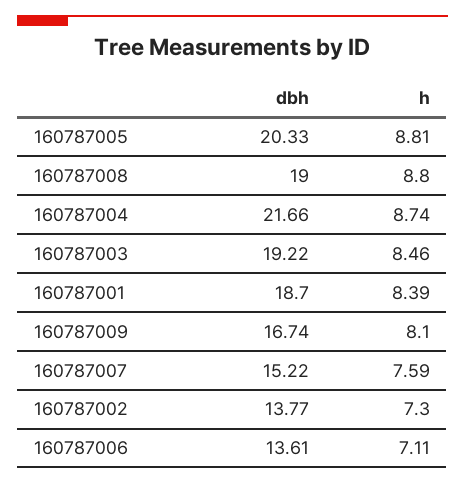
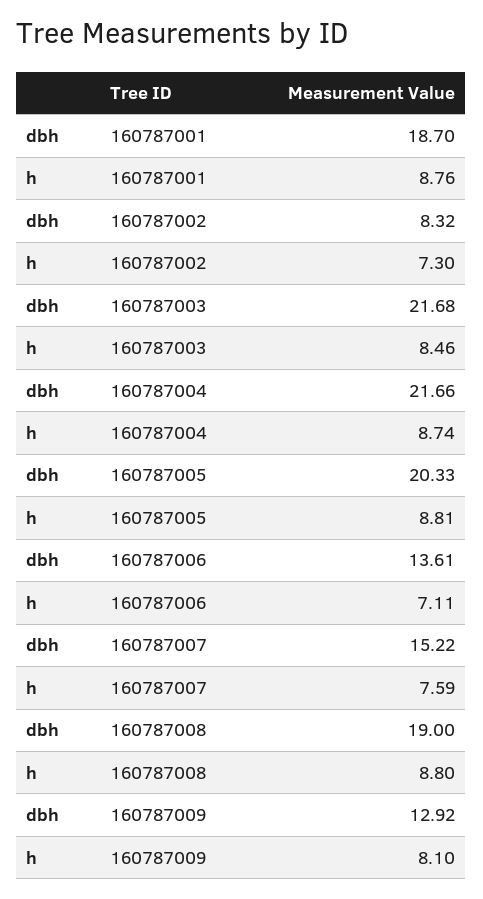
  {
    "dbh": {
      "160787005": 20.33,
      "160787008": 19,
      "160787004": 21.66,
-     "160787003": 19.22,
+     "160787003": 21.68,
      "160787001": 18.7,
-     "160787009": 16.74,
+     "160787009": 12.92,
      "160787007": 15.22,
-     "160787002": 13.77,
+     "160787002": 8.32,
      "160787006": 13.61
    },
    "h": {
      "160787005": 8.81,
      "160787008": 8.8,
      "160787004": 8.74,
      "160787003": 8.46,
-     "160787001": 8.39,
+     "160787001": 8.76,
      "160787009": 8.1,
      "160787007": 7.59,
      "160787002": 7.3,
      "160787006": 7.11
    }
  }

